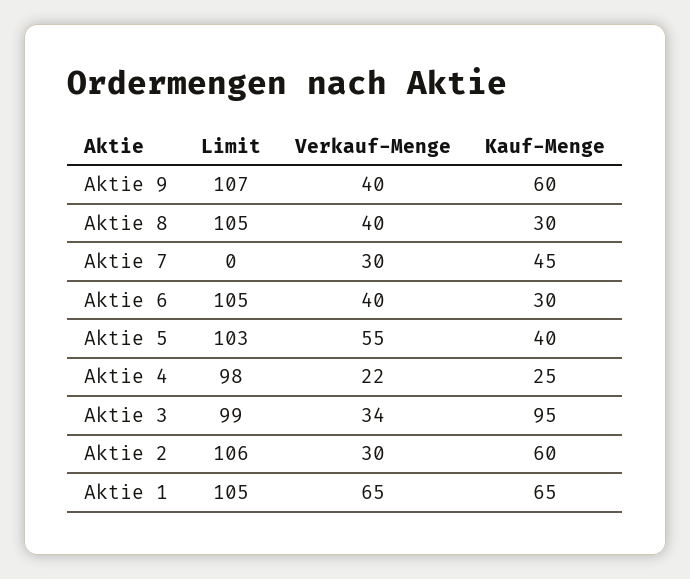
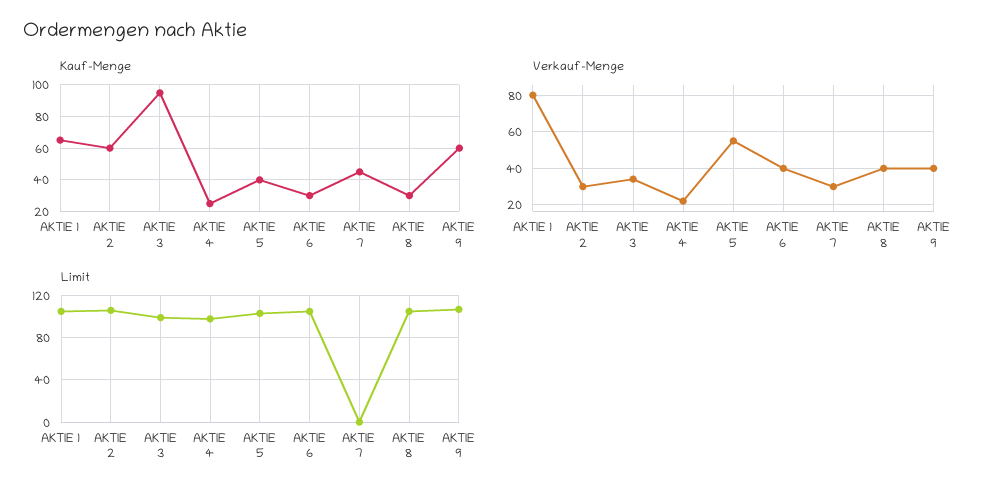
  {
    "Limit": {
      "Aktie 9": 107,
      "Aktie 8": 105,
      "Aktie 7": 0,
      "Aktie 6": 105,
      "Aktie 5": 103,
      "Aktie 4": 98,
      "Aktie 3": 99,
      "Aktie 2": 106,
      "Aktie 1": 105
    },
    "Verkauf-Menge": {
      "Aktie 9": 40,
      "Aktie 8": 40,
      "Aktie 7": 30,
      "Aktie 6": 40,
      "Aktie 5": 55,
      "Aktie 4": 22,
      "Aktie 3": 34,
      "Aktie 2": 30,
-     "Aktie 1": 65
+     "Aktie 1": 80
    },
    "Kauf-Menge": {
      "Aktie 9": 60,
      "Aktie 8": 30,
      "Aktie 7": 45,
      "Aktie 6": 30,
      "Aktie 5": 40,
      "Aktie 4": 25,
      "Aktie 3": 95,
      "Aktie 2": 60,
      "Aktie 1": 65
    }
  }

